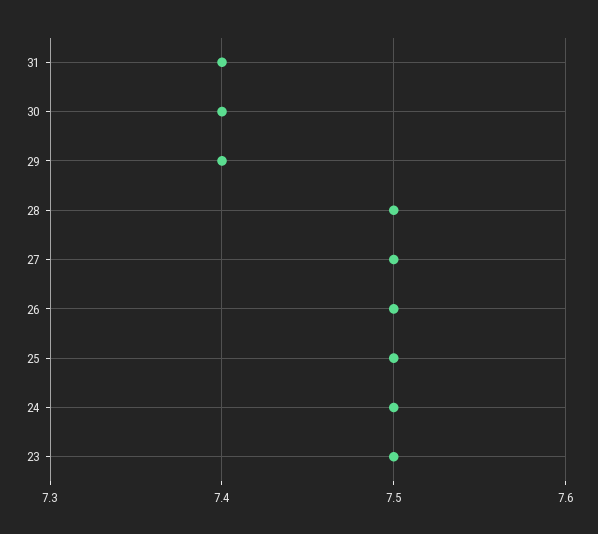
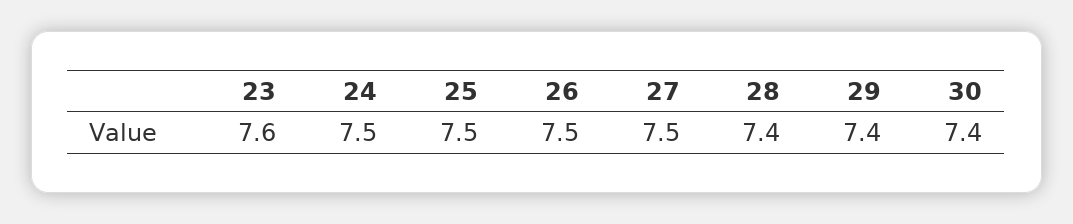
  {
-   "31": 7.4,
    "30": 7.4,
    "29": 7.4,
-   "28": 7.5,
+   "28": 7.4,
    "27": 7.5,
    "26": 7.5,
    "25": 7.5,
    "24": 7.5,
-   "23": 7.5
+   "23": 7.6
  }

